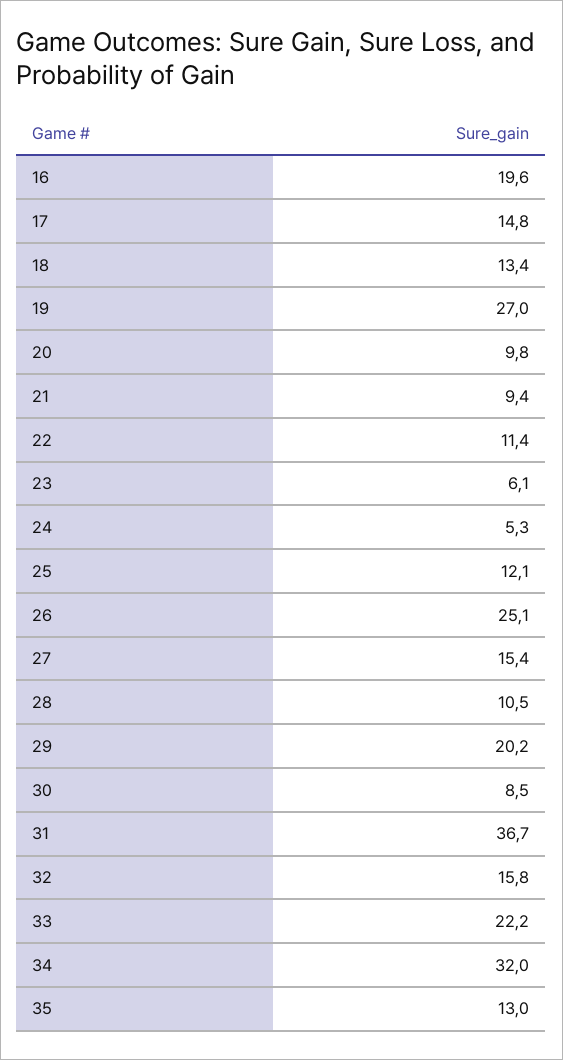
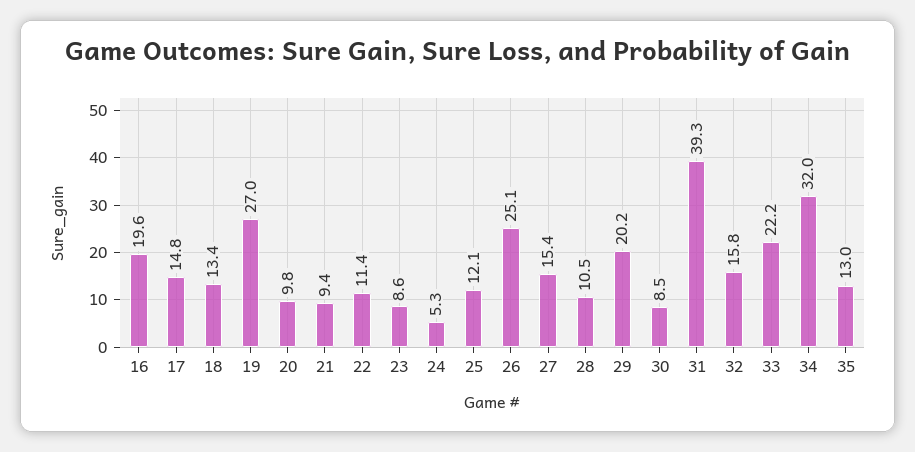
  {
    "16": 19.6,
    "17": 14.8,
    "18": 13.4,
    "19": 27,
    "20": 9.8,
    "21": 9.4,
    "22": 11.4,
-   "23": 6.1,
+   "23": 8.6,
    "24": 5.3,
    "25": 12.1,
    "26": 25.1,
    "27": 15.4,
    "28": 10.5,
    "29": 20.2,
    "30": 8.5,
-   "31": 36.7,
+   "31": 39.3,
    "32": 15.8,
    "33": 22.2,
    "34": 32,
    "35": 13
  }

